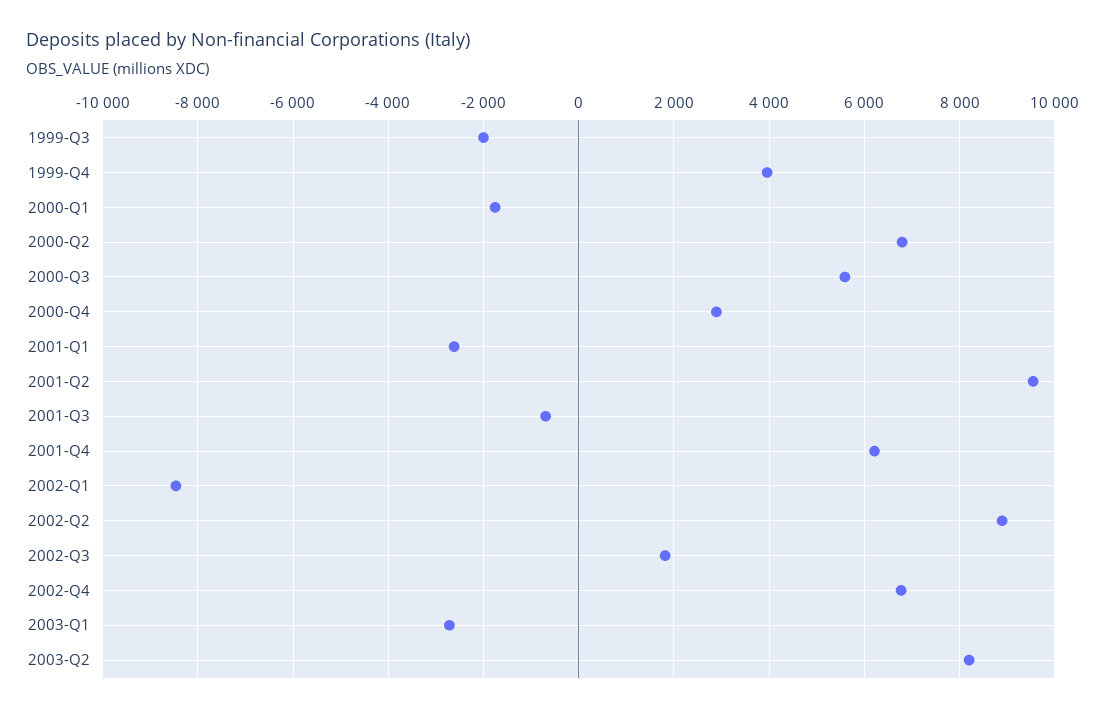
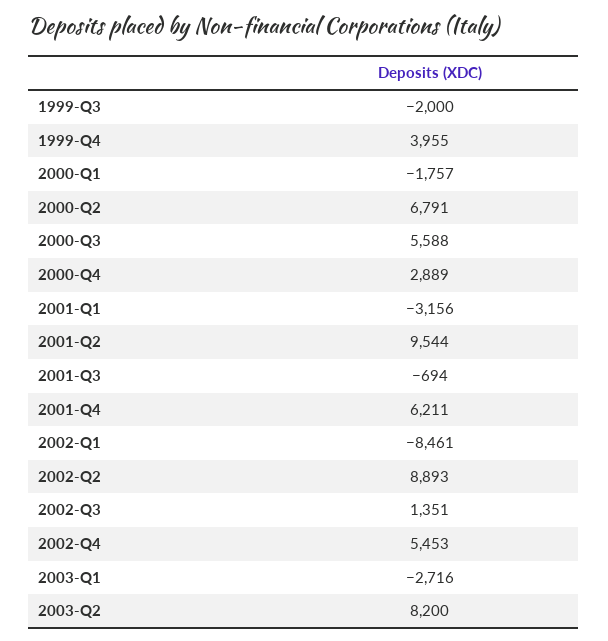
  {
    "1999-Q3": -2000,
    "1999-Q4": 3955,
    "2000-Q1": -1757,
    "2000-Q2": 6791,
    "2000-Q3": 5588,
    "2000-Q4": 2889,
-   "2001-Q1": -2600,
+   "2001-Q1": -3156,
    "2001-Q2": 9544,
    "2001-Q3": -694,
    "2001-Q4": 6211,
    "2002-Q1": -8461,
    "2002-Q2": 8893,
-   "2002-Q3": 1800,
+   "2002-Q3": 1351,
-   "2002-Q4": 6800,
+   "2002-Q4": 5453,
    "2003-Q1": -2716,
    "2003-Q2": 8200
  }

